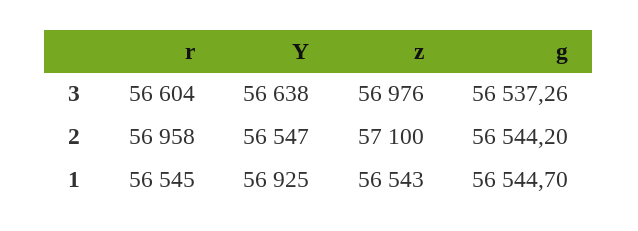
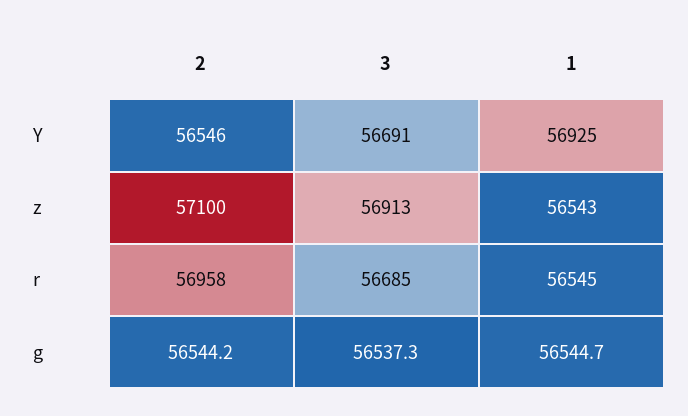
  {
    "r": {
-     "3": 56604,
+     "3": 56685,
      "2": 56958,
      "1": 56545
    },
    "Y": {
-     "3": 56638,
+     "3": 56691,
-     "2": 56547,
+     "2": 56546,
      "1": 56925
    },
    "z": {
-     "3": 56976,
+     "3": 56913,
      "2": 57100,
      "1": 56543
    },
    "g": {
      "3": 56537.26,
      "2": 56544.2,
      "1": 56544.7
    }
  }

